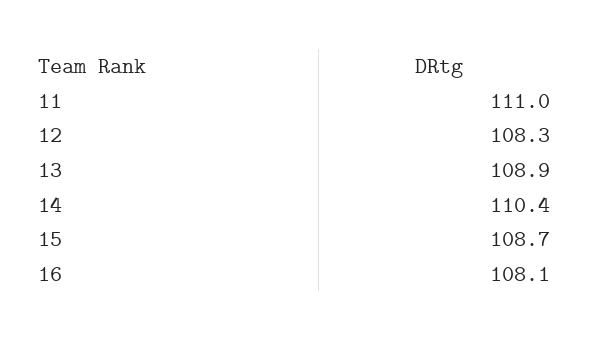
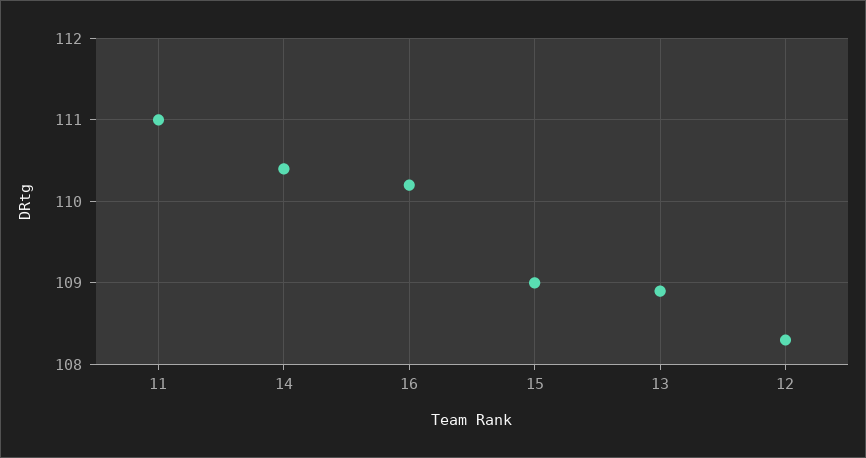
  {
    "11": 111,
    "12": 108.3,
    "13": 108.9,
    "14": 110.4,
-   "15": 108.7,
+   "15": 109,
-   "16": 108.1
+   "16": 110.2
  }

